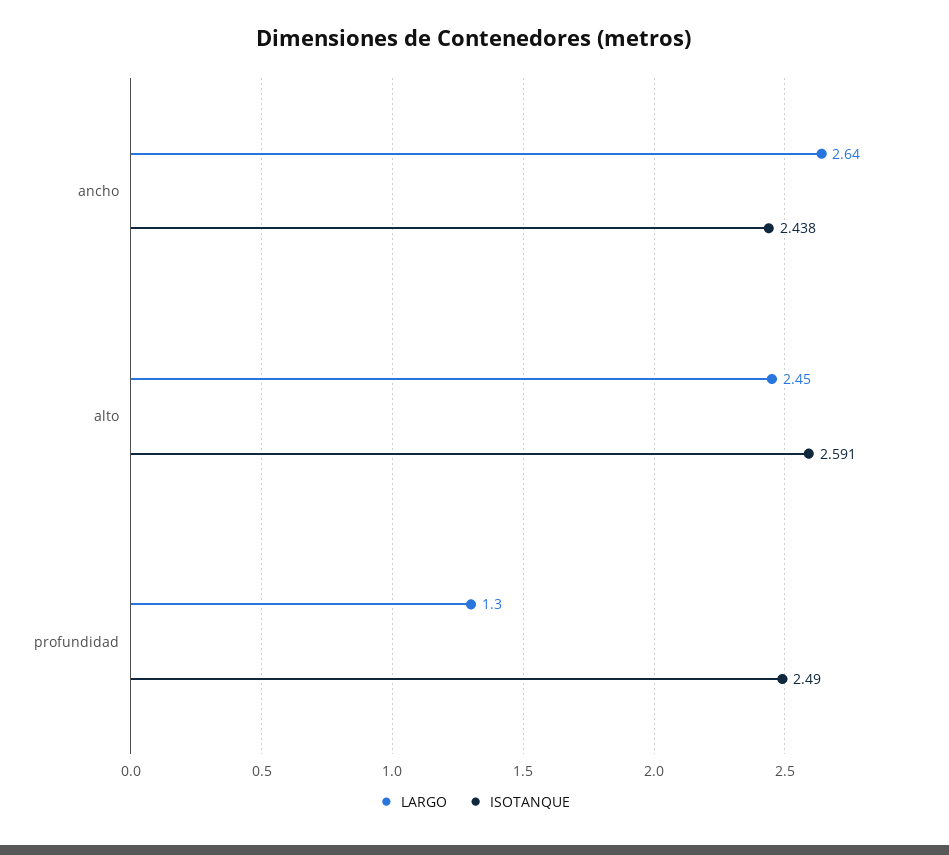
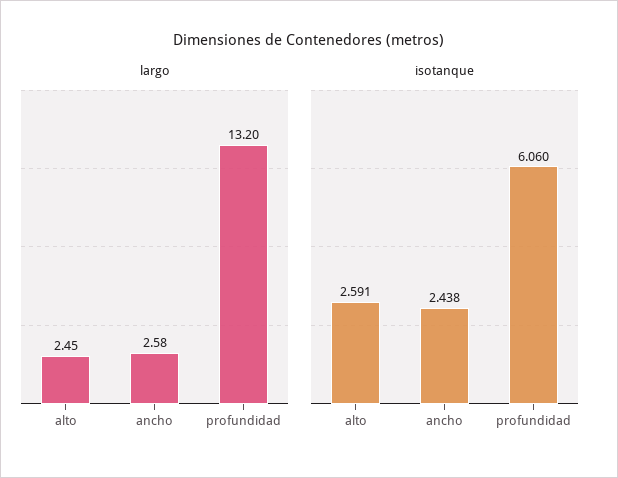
  {
    "LARGO": {
-     "ancho": 2.64,
+     "ancho": 2.58,
      "alto": 2.45,
-     "profundidad": 1.3
+     "profundidad": 13.2
    },
    "ISOTANQUE": {
      "ancho": 2.438,
      "alto": 2.591,
-     "profundidad": 2.49
+     "profundidad": 6.06
    }
  }

